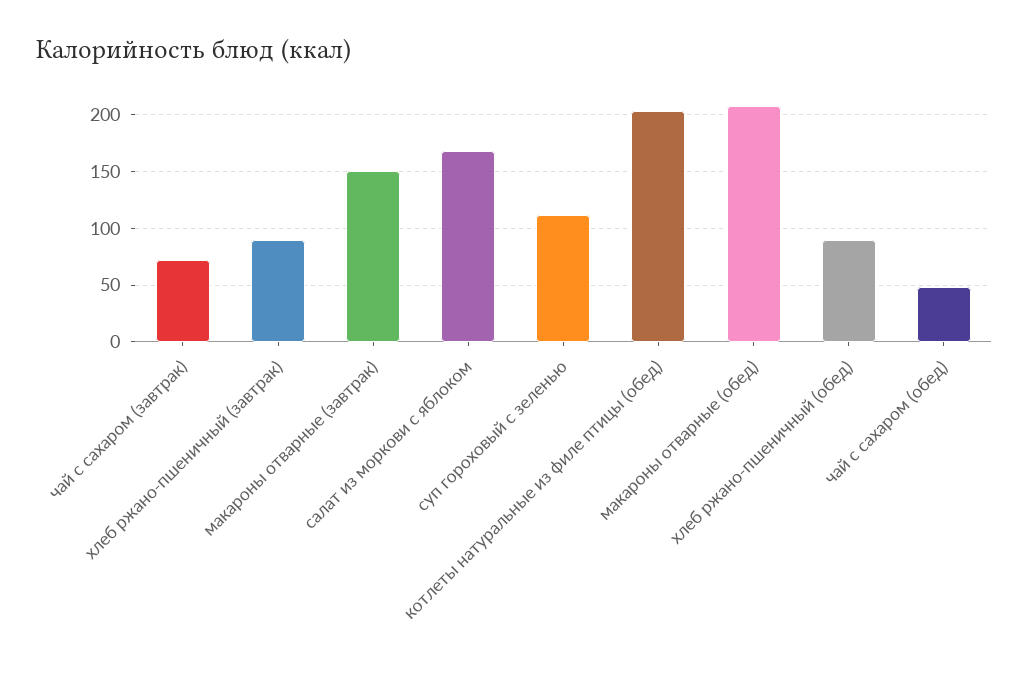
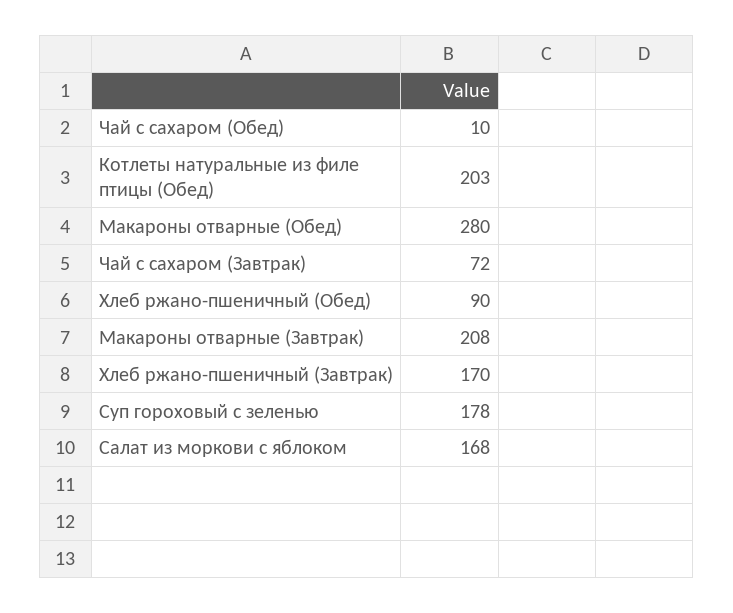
  {
    "чай с сахаром (завтрак)": 72,
-   "хлеб ржано-пшеничный (завтрак)": 90,
+   "хлеб ржано-пшеничный (завтрак)": 170,
-   "макароны отварные (завтрак)": 150,
+   "макароны отварные (завтрак)": 208,
    "салат из моркови с яблоком": 168,
-   "суп гороховый с зеленью": 110,
+   "суп гороховый с зеленью": 178,
    "котлеты натуральные из филе птицы (обед)": 203,
-   "макароны отварные (обед)": 210,
+   "макароны отварные (обед)": 280,
    "хлеб ржано-пшеничный (обед)": 90,
-   "чай с сахаром (обед)": 50
+   "чай с сахаром (обед)": 10
  }

